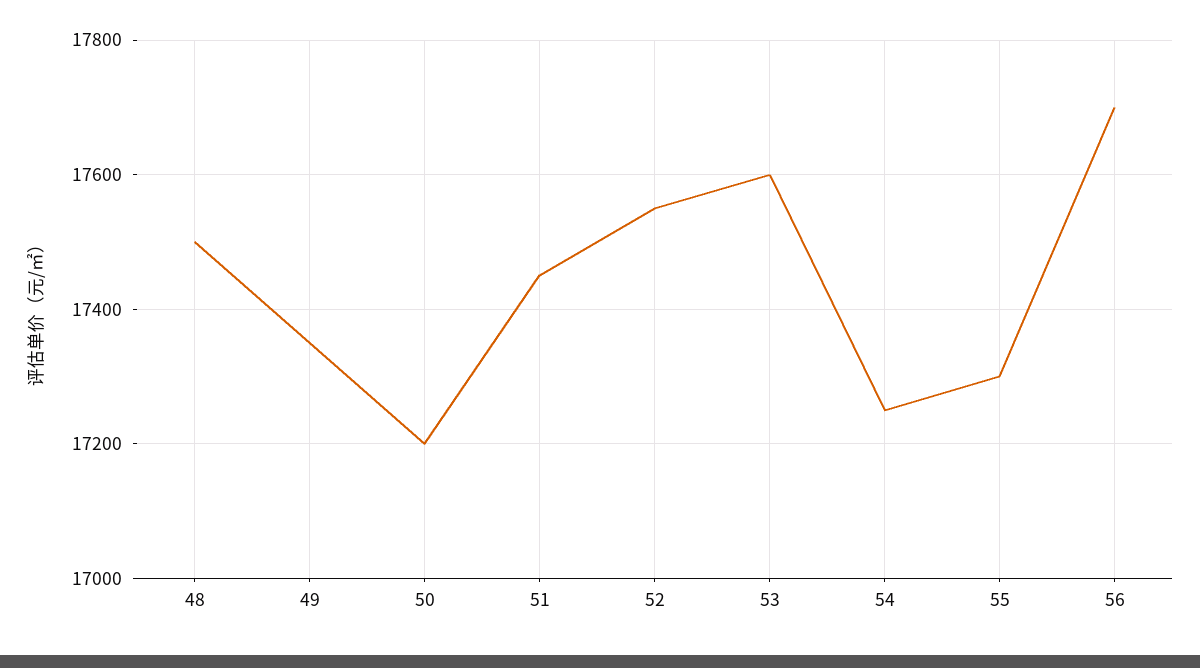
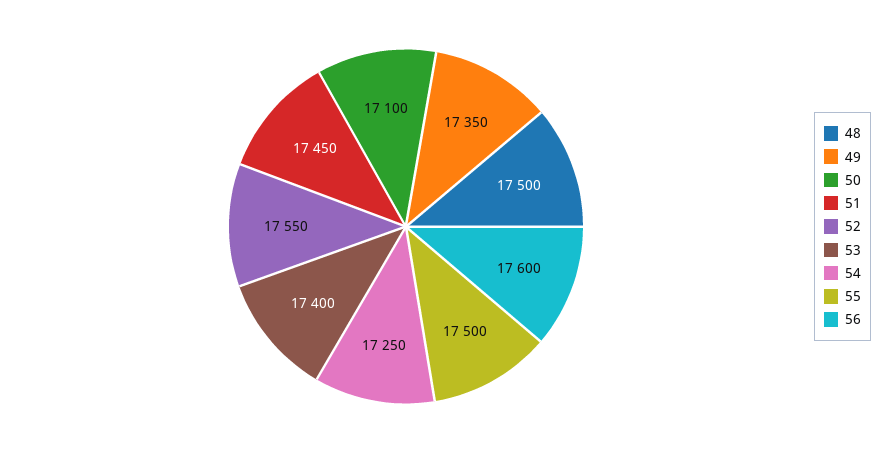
  {
    "48": 17500,
    "49": 17350,
-   "50": 17200,
+   "50": 17100,
    "51": 17450,
    "52": 17550,
-   "53": 17600,
+   "53": 17400,
    "54": 17250,
-   "55": 17300,
+   "55": 17500,
-   "56": 17700
+   "56": 17600
  }

